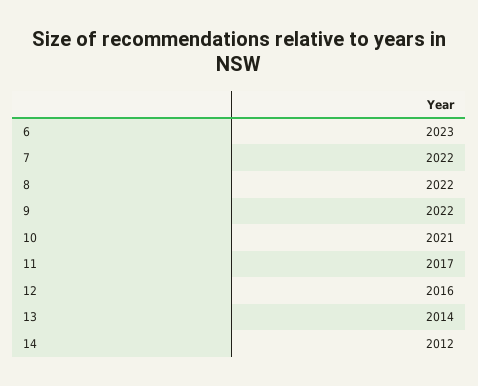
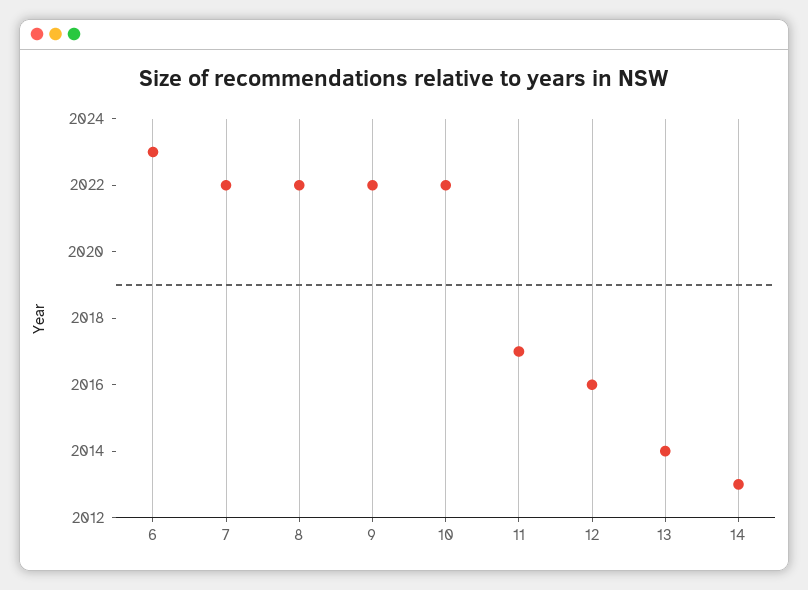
  {
    "6": 2023,
    "7": 2022,
    "8": 2022,
    "9": 2022,
-   "10": 2021,
+   "10": 2022,
    "11": 2017,
    "12": 2016,
    "13": 2014,
-   "14": 2012
+   "14": 2013
  }

